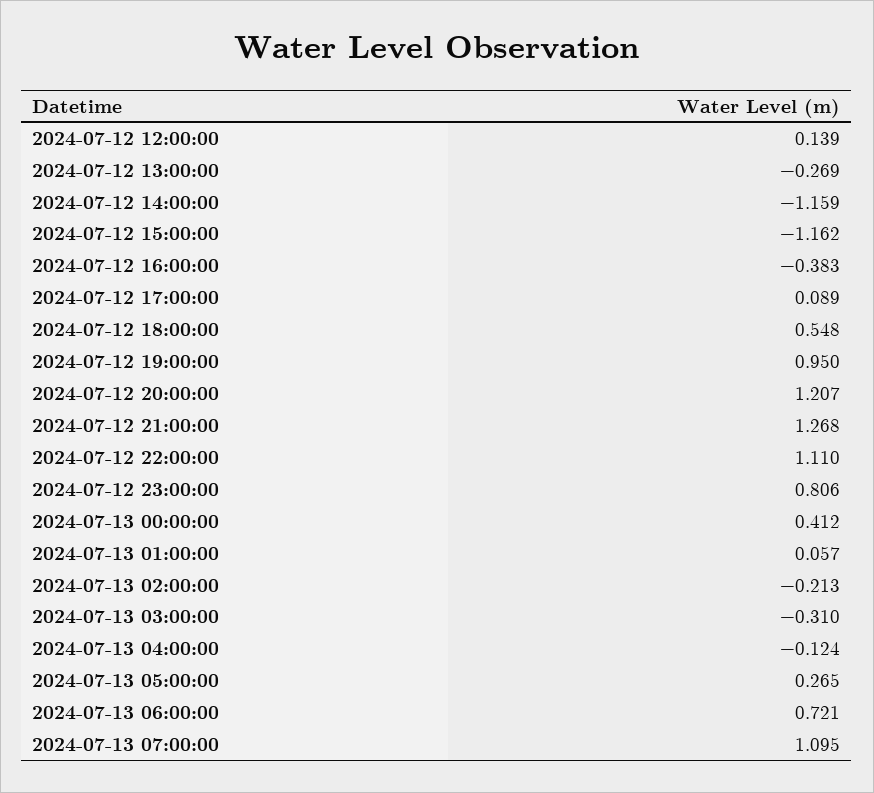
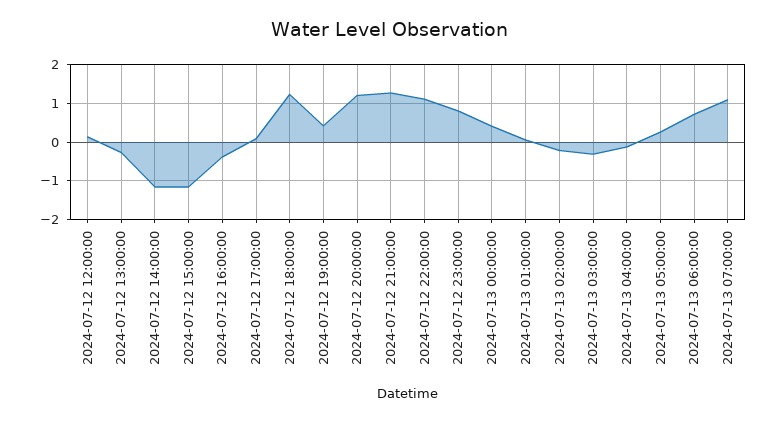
  {
    "2024-07-12 12:00:00": 0.139,
    "2024-07-12 13:00:00": -0.269,
    "2024-07-12 14:00:00": -1.159,
    "2024-07-12 15:00:00": -1.162,
    "2024-07-12 16:00:00": -0.383,
    "2024-07-12 17:00:00": 0.089,
-   "2024-07-12 18:00:00": 0.548,
+   "2024-07-12 18:00:00": 1.2,
-   "2024-07-12 19:00:00": 0.95,
+   "2024-07-12 19:00:00": 0.4,
    "2024-07-12 20:00:00": 1.207,
    "2024-07-12 21:00:00": 1.268,
    "2024-07-12 22:00:00": 1.11,
    "2024-07-12 23:00:00": 0.806,
    "2024-07-13 00:00:00": 0.412,
    "2024-07-13 01:00:00": 0.057,
    "2024-07-13 02:00:00": -0.213,
    "2024-07-13 03:00:00": -0.31,
    "2024-07-13 04:00:00": -0.124,
    "2024-07-13 05:00:00": 0.265,
    "2024-07-13 06:00:00": 0.721,
    "2024-07-13 07:00:00": 1.095
  }

